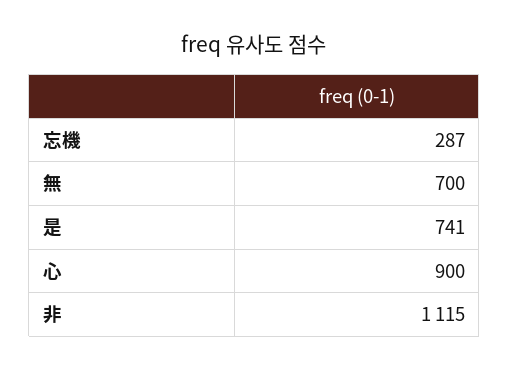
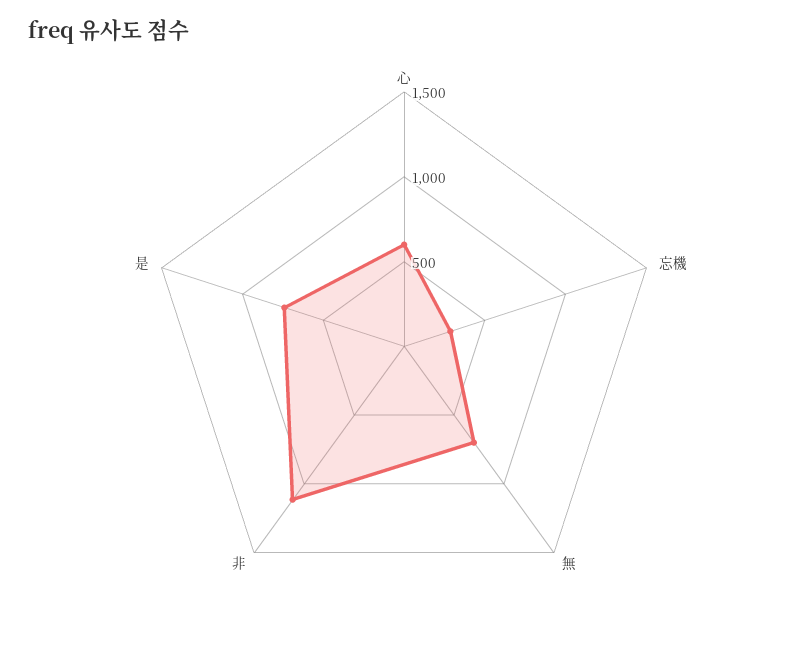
  {
    "忘機": 287,
    "無": 700,
    "是": 741,
-   "心": 900,
+   "心": 600,
    "非": 1115
  }

